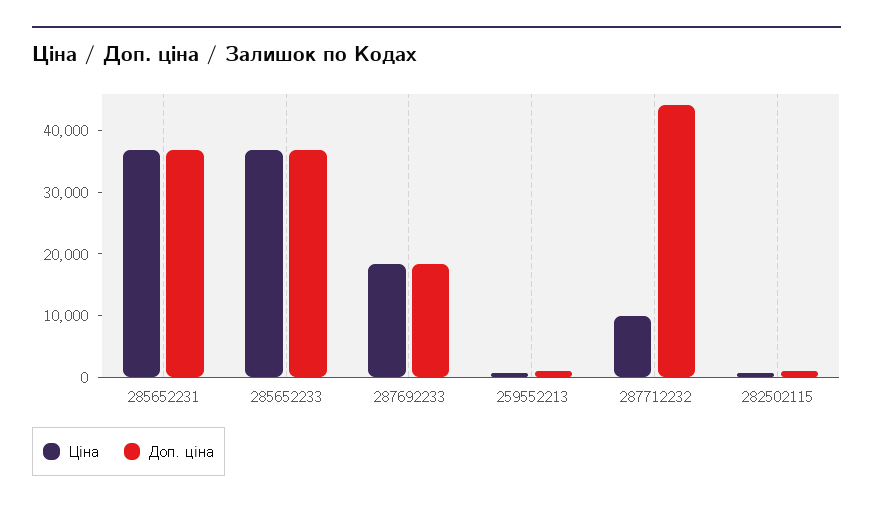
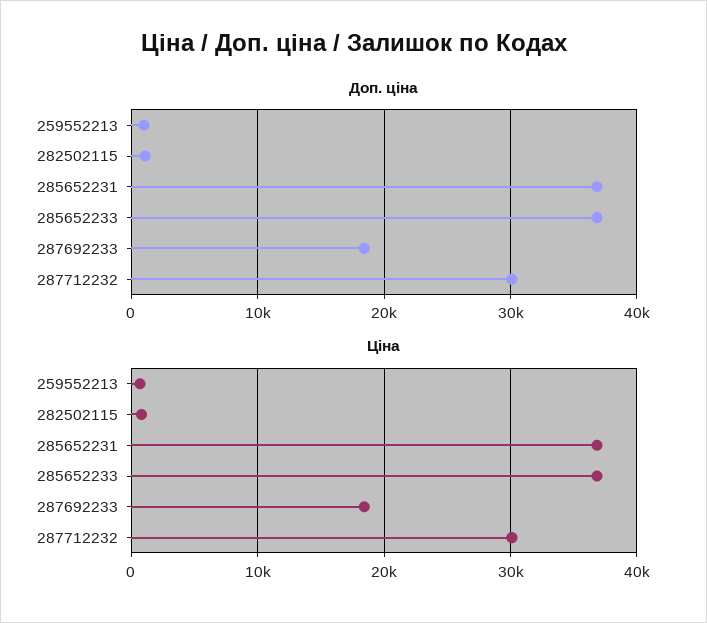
  {
    "Ціна": {
      "285652231": 37000,
      "285652233": 37000,
      "287692233": 18000,
      "259552213": 1000,
-     "287712232": 10000,
+     "287712232": 30000,
      "282502115": 1000
    },
    "Доп. ціна": {
      "285652231": 37000,
      "285652233": 37000,
      "287692233": 18000,
      "259552213": 1000,
-     "287712232": 44000,
+     "287712232": 30000,
      "282502115": 1000
    }
  }

